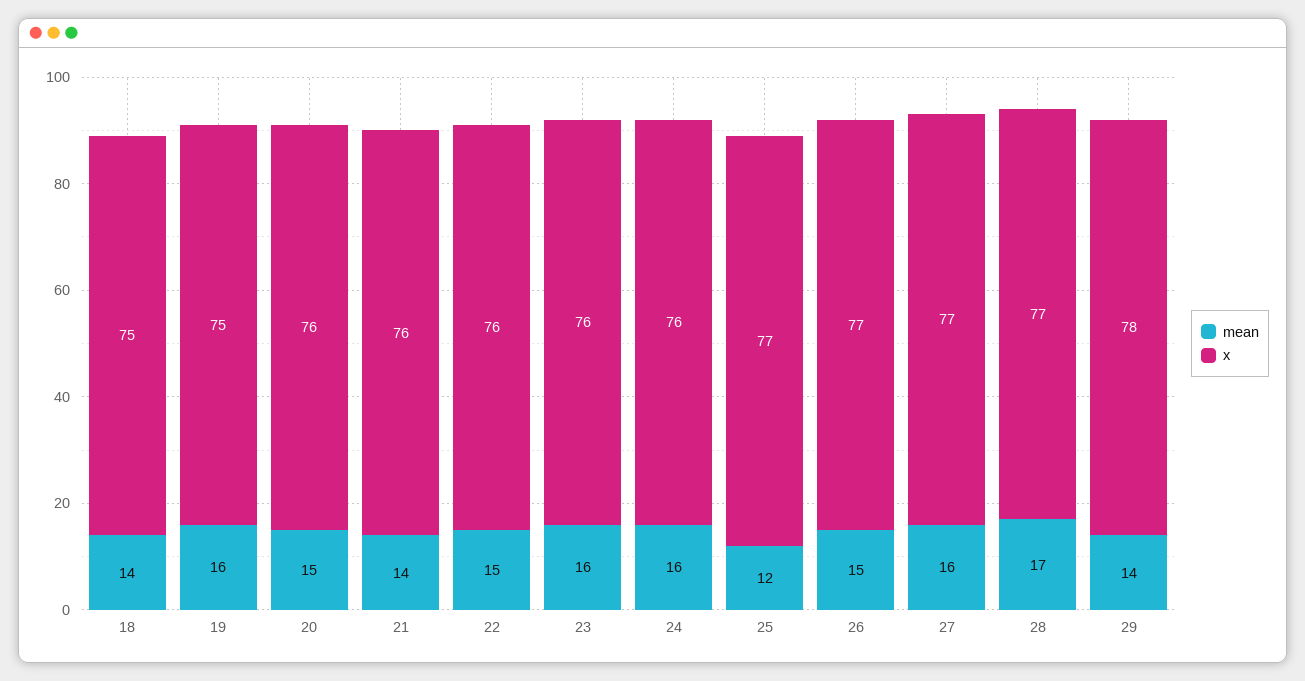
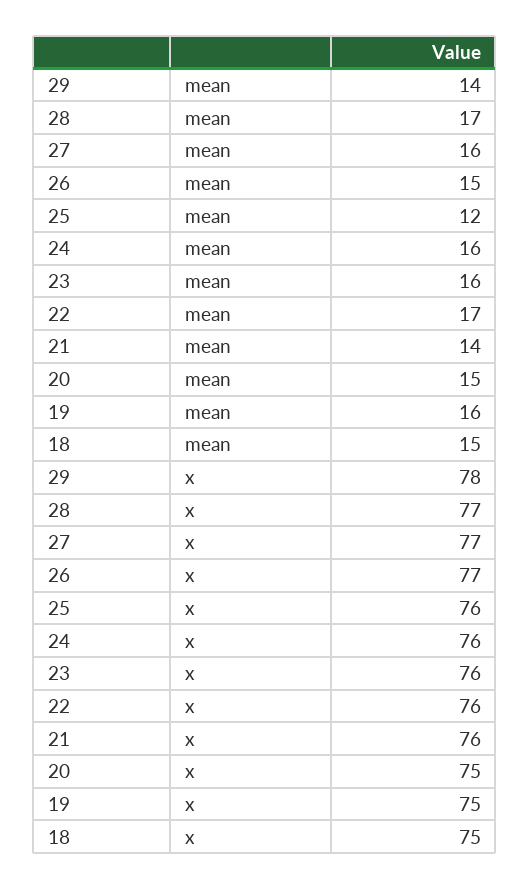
  {
    "mean": {
-     "18": 14,
+     "18": 15,
      "19": 16,
      "20": 15,
      "21": 14,
-     "22": 15,
+     "22": 17,
      "23": 16,
      "24": 16,
      "25": 12,
      "26": 15,
      "27": 16,
      "28": 17,
      "29": 14
    },
    "x": {
      "18": 75,
      "19": 75,
-     "20": 76,
+     "20": 75,
      "21": 76,
      "22": 76,
      "23": 76,
      "24": 76,
-     "25": 77,
+     "25": 76,
      "26": 77,
      "27": 77,
      "28": 77,
      "29": 78
    }
  }

